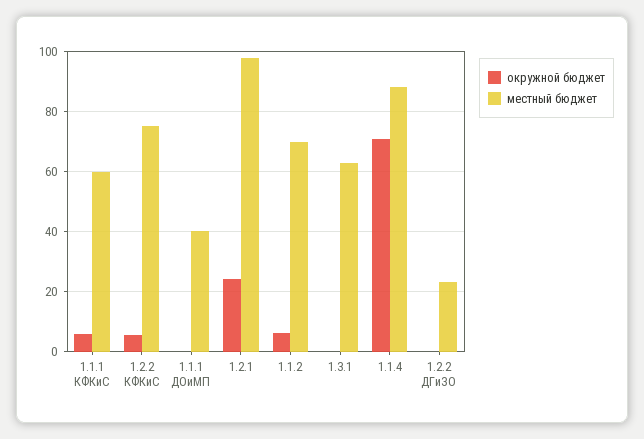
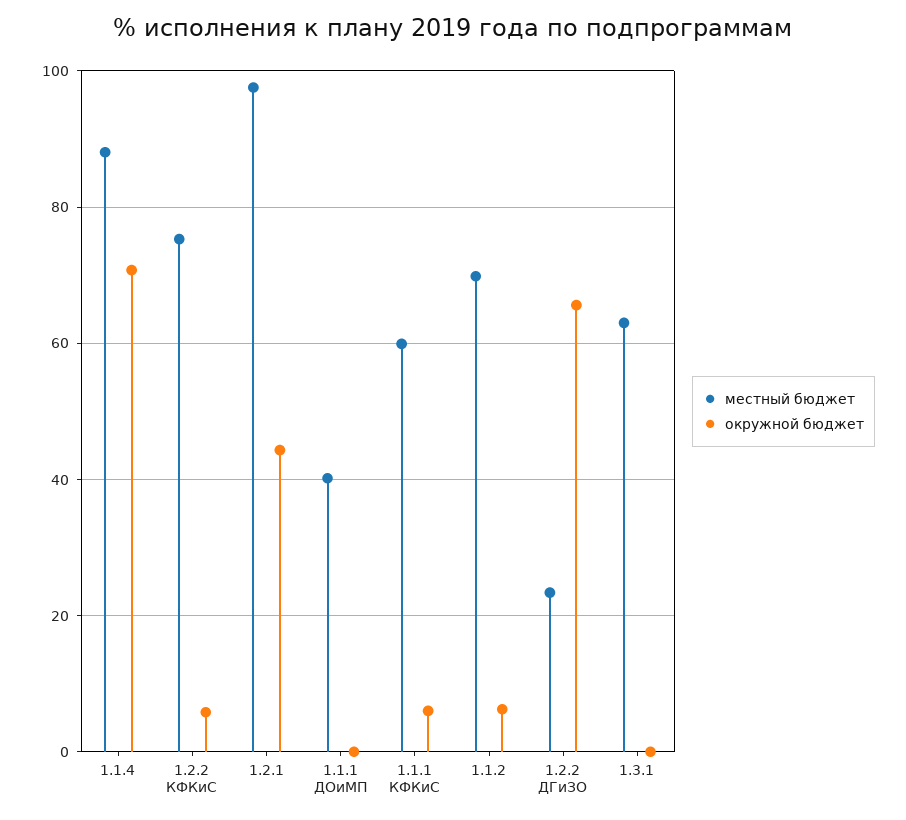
  {
    "окружной бюджет": {
      "1.1.1 КФКиС": 6,
      "1.2.2 КФКиС": 6,
      "1.1.1 ДОиМП": 0,
-     "1.2.1": 24,
+     "1.2.1": 44,
      "1.1.2": 6,
      "1.3.1": 0,
      "1.1.4": 70,
-     "1.2.2 ДГиЗО": 0
+     "1.2.2 ДГиЗО": 66
    },
    "местный бюджет": {
      "1.1.1 КФКиС": 60,
      "1.2.2 КФКиС": 76,
      "1.1.1 ДОиМП": 40,
      "1.2.1": 98,
      "1.1.2": 70,
      "1.3.1": 62,
      "1.1.4": 88,
      "1.2.2 ДГиЗО": 24
    }
  }

